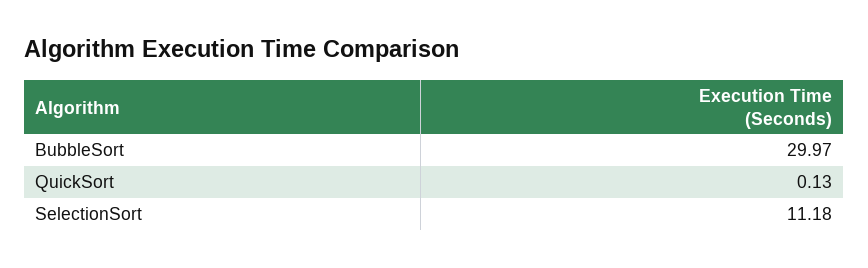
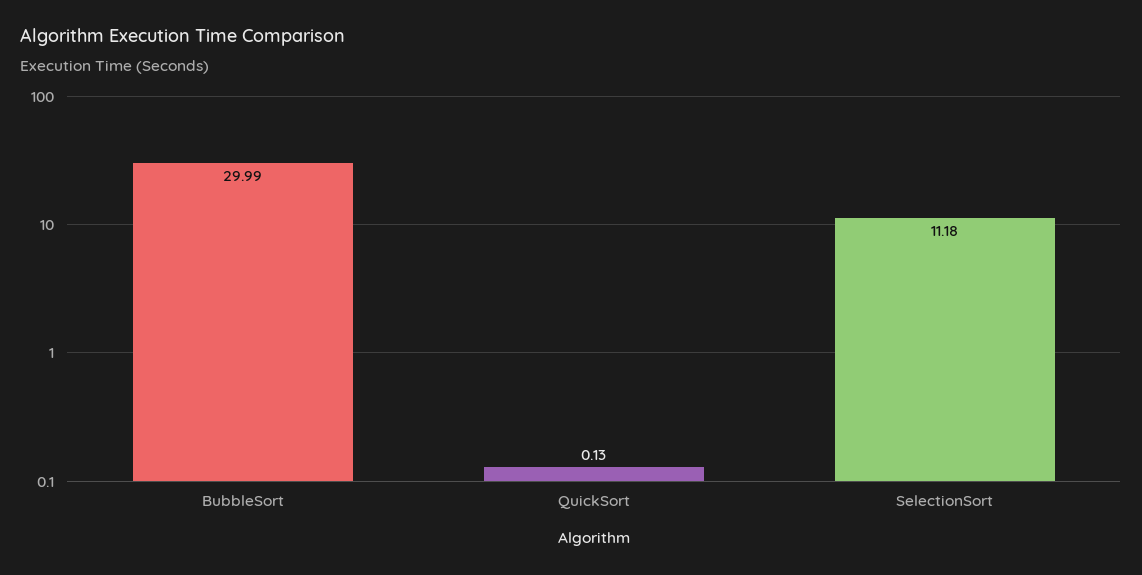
  {
-   "BubbleSort": 29.97,
+   "BubbleSort": 29.99,
    "QuickSort": 0.13,
    "SelectionSort": 11.18
  }

